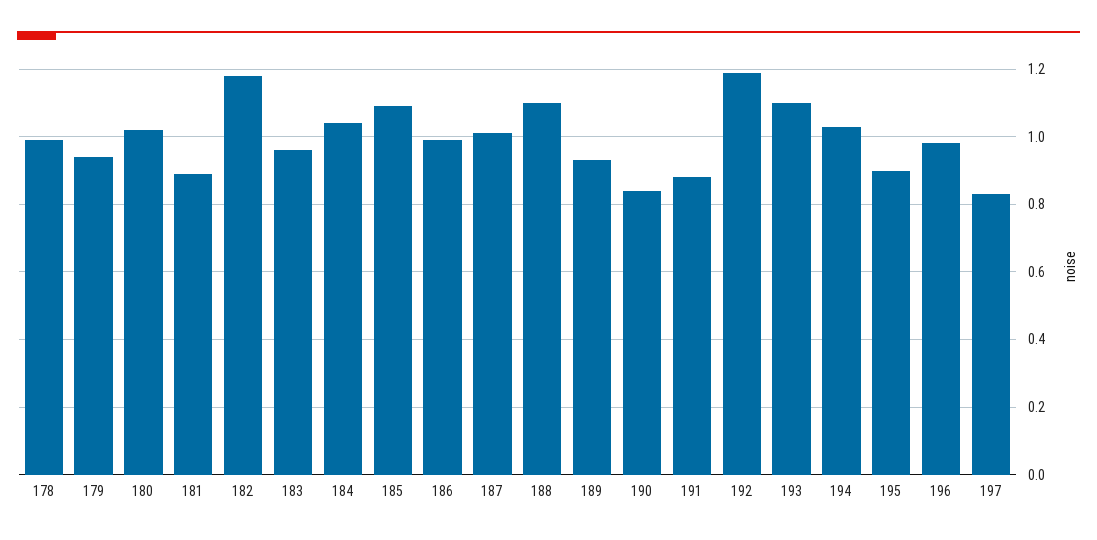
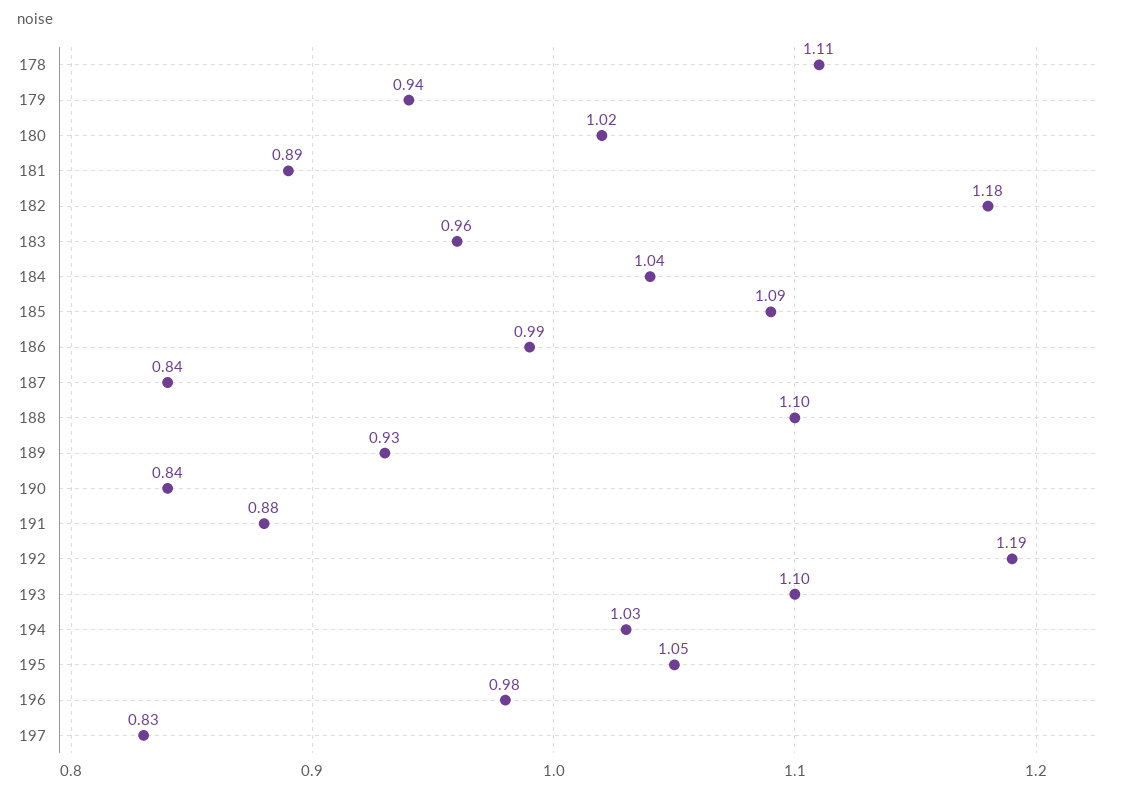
  {
-   "178": 1,
+   "178": 1.11,
    "179": 0.94,
    "180": 1.02,
    "181": 0.89,
    "182": 1.18,
    "183": 0.96,
    "184": 1.04,
    "185": 1.09,
    "186": 0.99,
-   "187": 1,
+   "187": 0.84,
    "188": 1.1,
    "189": 0.93,
    "190": 0.84,
    "191": 0.88,
    "192": 1.19,
    "193": 1.1,
    "194": 1.03,
-   "195": 0.9,
+   "195": 1.05,
    "196": 0.98,
    "197": 0.83
  }

